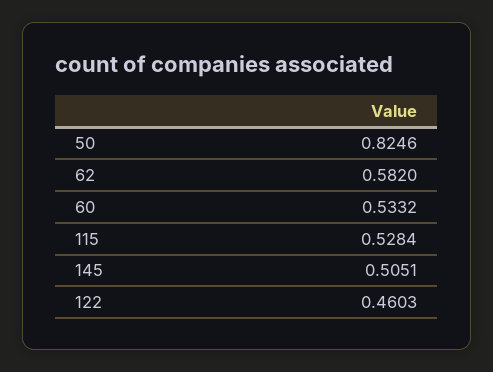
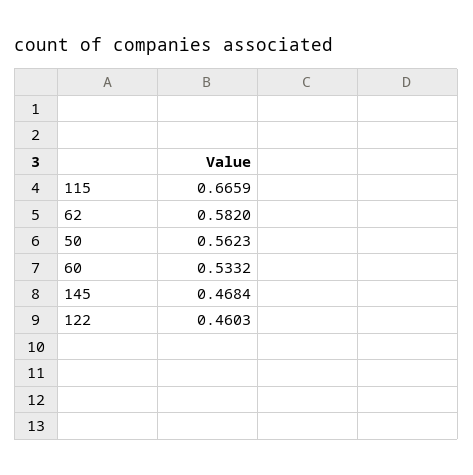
  {
-   "50": 0.8246,
+   "50": 0.5623,
    "62": 0.582,
    "60": 0.5332,
-   "115": 0.5284,
+   "115": 0.6659,
-   "145": 0.5051,
+   "145": 0.4684,
    "122": 0.4603
  }

